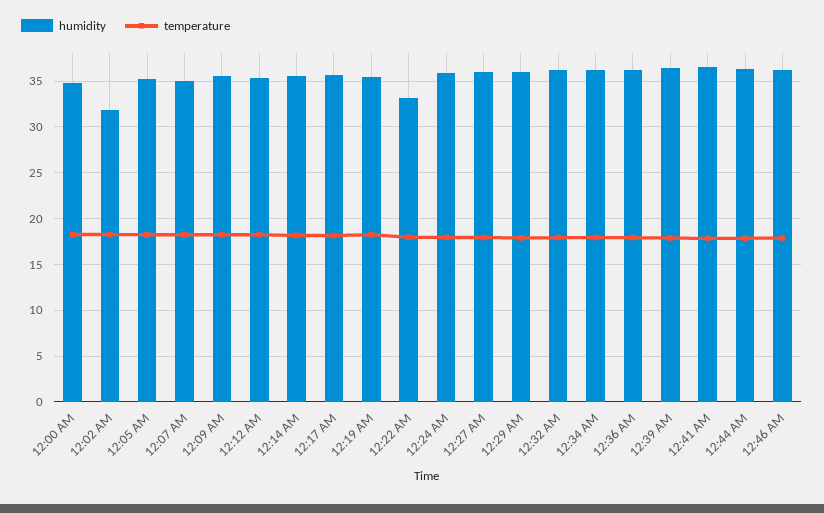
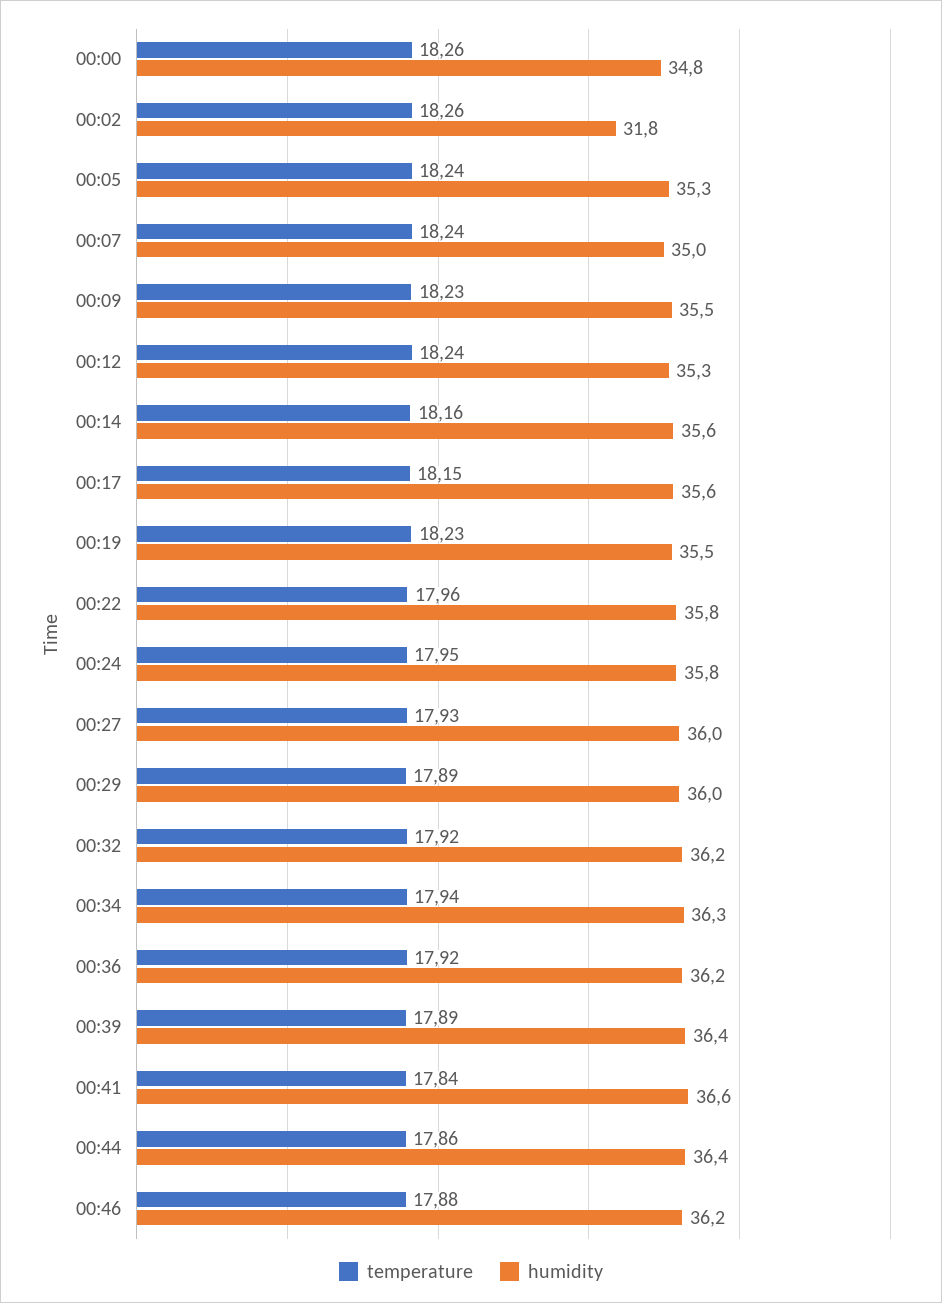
  {
    "humidity": {
      "12:00 AM": 34.8,
      "12:02 AM": 31.8,
      "12:05 AM": 35.3,
      "12:07 AM": 35,
      "12:09 AM": 35.5,
      "12:12 AM": 35.3,
      "12:14 AM": 35.6,
      "12:17 AM": 35.6,
      "12:19 AM": 35.5,
-     "12:22 AM": 33,
+     "12:22 AM": 35.8,
      "12:24 AM": 35.8,
      "12:27 AM": 36,
      "12:29 AM": 36,
      "12:32 AM": 36.2,
      "12:34 AM": 36.3,
      "12:36 AM": 36.2,
      "12:39 AM": 36.4,
      "12:41 AM": 36.6,
      "12:44 AM": 36.4,
      "12:46 AM": 36.2
    },
    "temperature": {
      "12:00 AM": 18.26,
      "12:02 AM": 18.26,
      "12:05 AM": 18.24,
      "12:07 AM": 18.24,
      "12:09 AM": 18.23,
      "12:12 AM": 18.24,
      "12:14 AM": 18.16,
      "12:17 AM": 18.15,
      "12:19 AM": 18.23,
      "12:22 AM": 17.96,
      "12:24 AM": 17.95,
      "12:27 AM": 17.93,
      "12:29 AM": 17.89,
      "12:32 AM": 17.92,
      "12:34 AM": 17.94,
      "12:36 AM": 17.92,
      "12:39 AM": 17.89,
      "12:41 AM": 17.84,
      "12:44 AM": 17.86,
      "12:46 AM": 17.88
    }
  }

